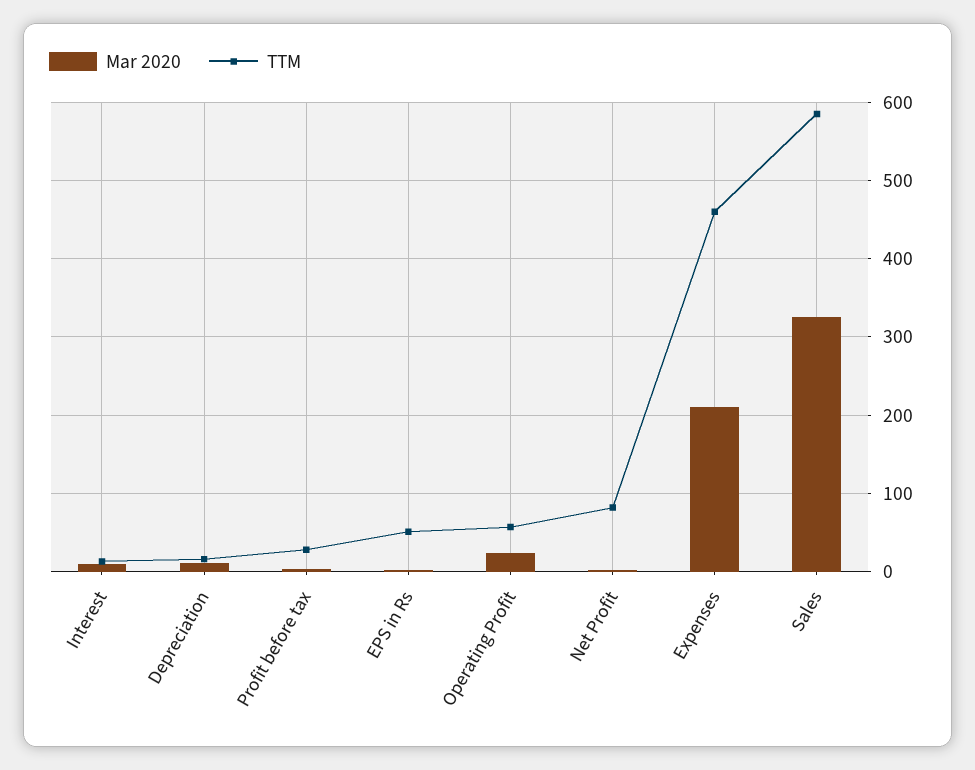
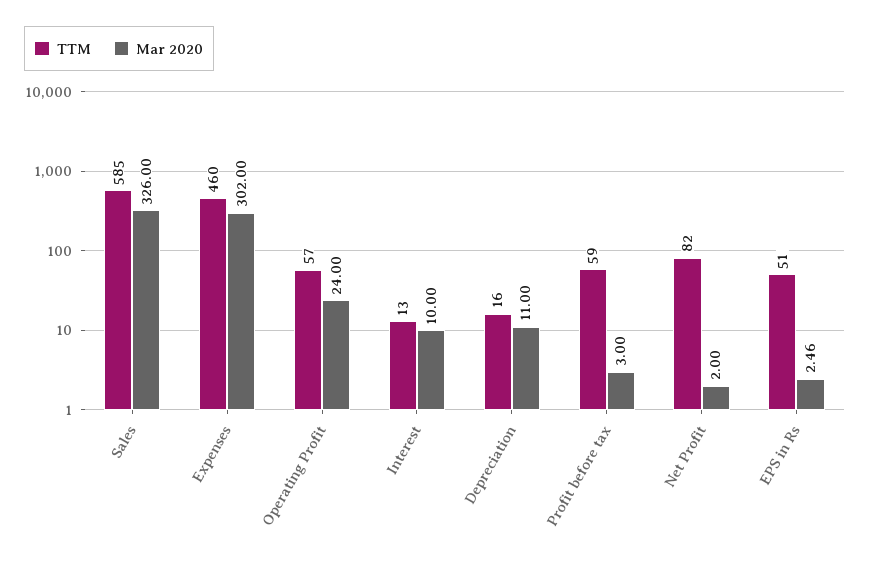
  {
    "Mar 2020": {
      "Interest": 10,
      "Depreciation": 11,
      "Profit before tax": 3,
      "EPS in Rs": 2.46,
      "Operating Profit": 24,
      "Net Profit": 2,
-     "Expenses": 210,
+     "Expenses": 302,
      "Sales": 326
    },
    "TTM": {
      "Interest": 13,
      "Depreciation": 16,
-     "Profit before tax": 30,
+     "Profit before tax": 59,
      "EPS in Rs": 51,
      "Operating Profit": 57,
      "Net Profit": 82,
      "Expenses": 460,
      "Sales": 585
    }
  }

